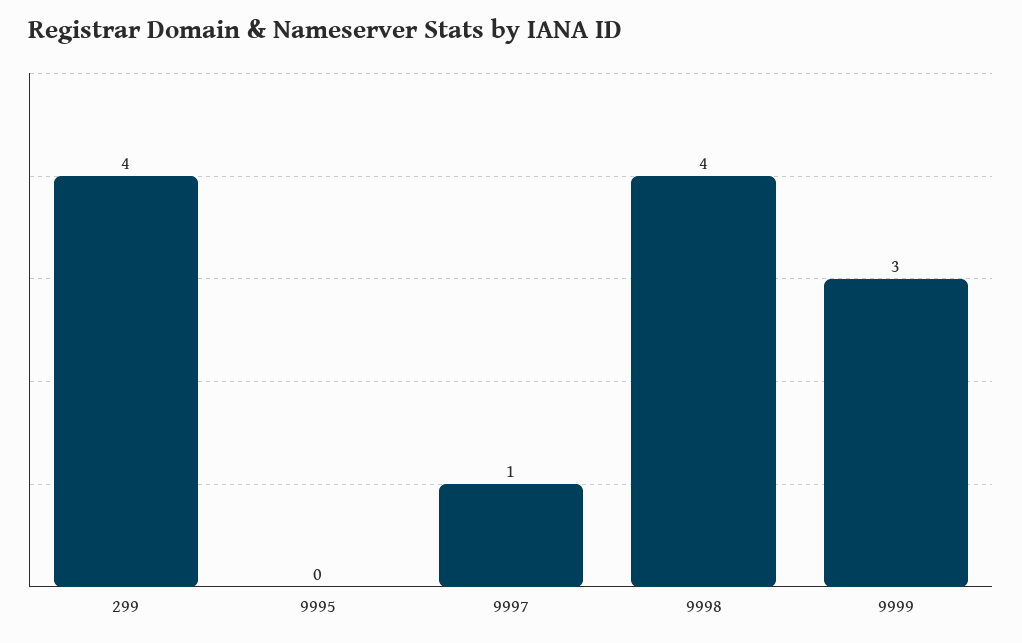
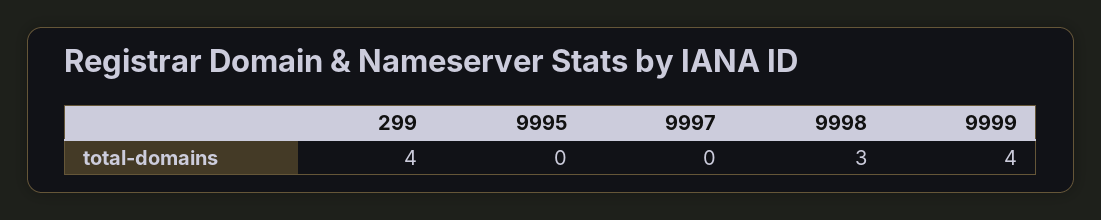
  {
    "299": 4,
    "9995": 0,
-   "9997": 1,
+   "9997": 0,
-   "9998": 4,
+   "9998": 3,
-   "9999": 3
+   "9999": 4
  }

